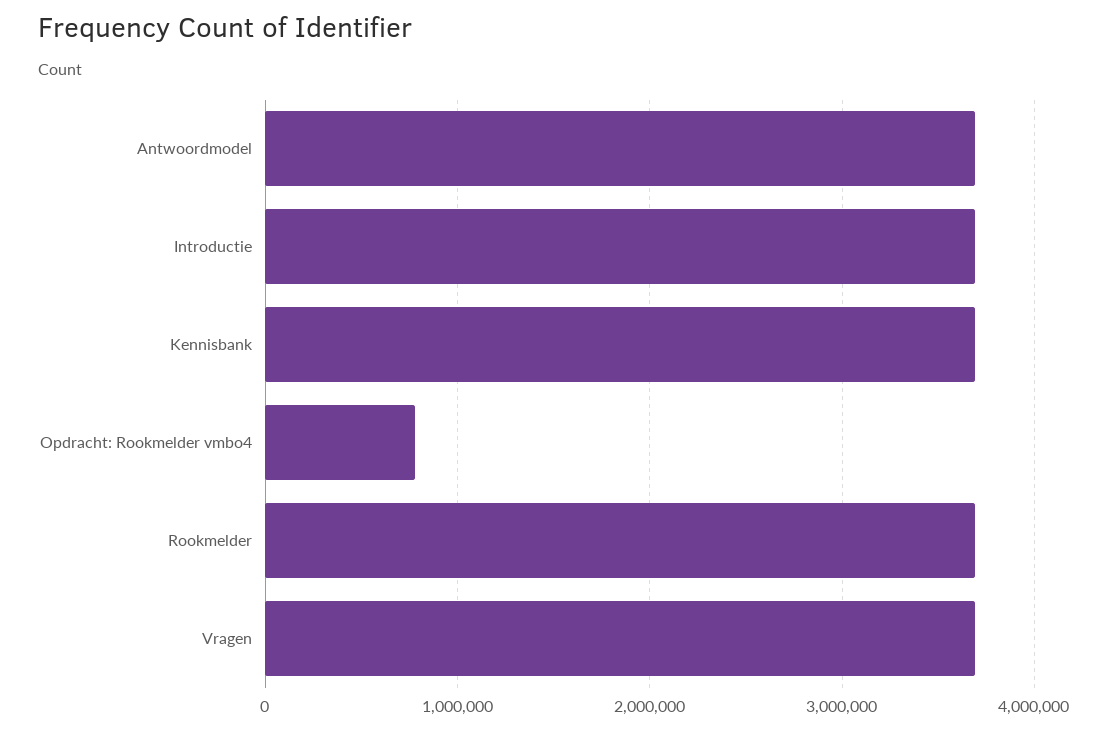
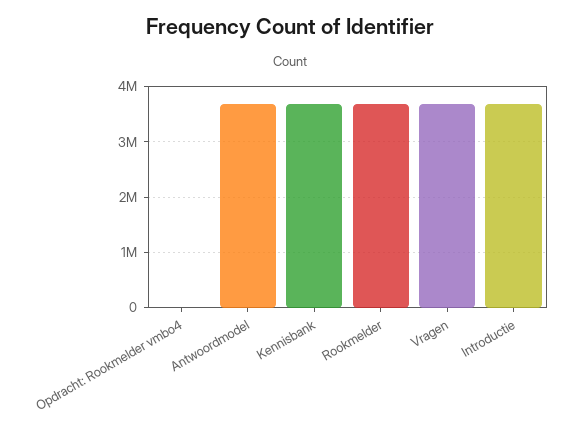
  {
    "Antwoordmodel": 3700000,
    "Introductie": 3700000,
    "Kennisbank": 3700000,
-   "Opdracht: Rookmelder vmbo4": 800000,
+   "Opdracht: Rookmelder vmbo4": 0,
    "Rookmelder": 3700000,
    "Vragen": 3700000
  }

